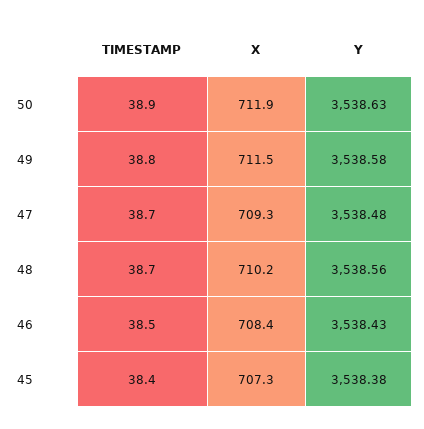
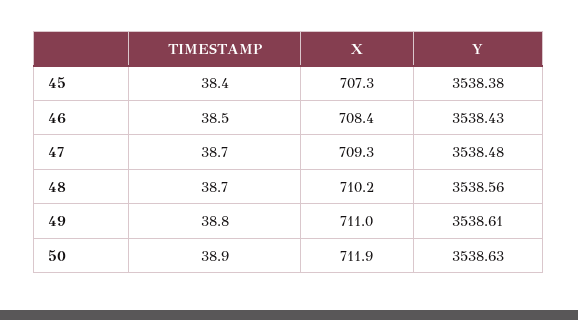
  {
    "TIMESTAMP": {
      "50": 38.9,
      "49": 38.8,
      "47": 38.7,
      "48": 38.7,
      "46": 38.5,
      "45": 38.4
    },
    "X": {
      "50": 711.9,
-     "49": 711.5,
+     "49": 711,
      "47": 709.3,
      "48": 710.2,
      "46": 708.4,
      "45": 707.3
    },
    "Y": {
      "50": 3538.63,
-     "49": 3538.58,
+     "49": 3538.61,
      "47": 3538.48,
      "48": 3538.56,
      "46": 3538.43,
      "45": 3538.38
    }
  }

